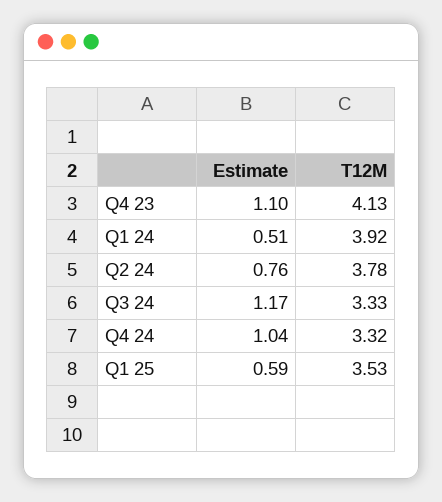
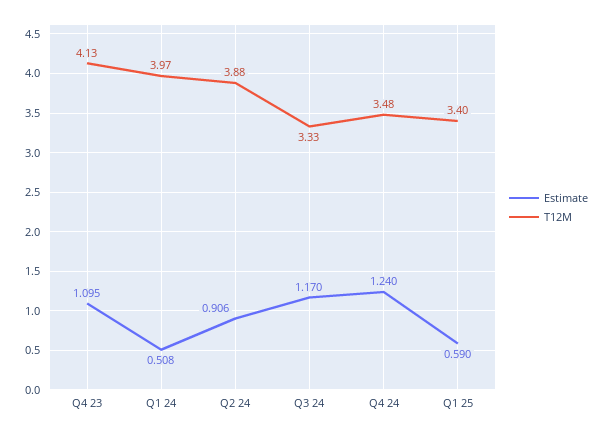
  {
    "Estimate": {
      "Q4 23": 1.095,
      "Q1 24": 0.508,
-     "Q2 24": 0.76,
+     "Q2 24": 0.906,
      "Q3 24": 1.17,
-     "Q4 24": 1.04,
+     "Q4 24": 1.24,
      "Q1 25": 0.59
    },
    "T12M": {
      "Q4 23": 4.13,
-     "Q1 24": 3.92,
+     "Q1 24": 3.97,
-     "Q2 24": 3.78,
+     "Q2 24": 3.88,
      "Q3 24": 3.33,
-     "Q4 24": 3.32,
+     "Q4 24": 3.48,
-     "Q1 25": 3.53
+     "Q1 25": 3.4
    }
  }

